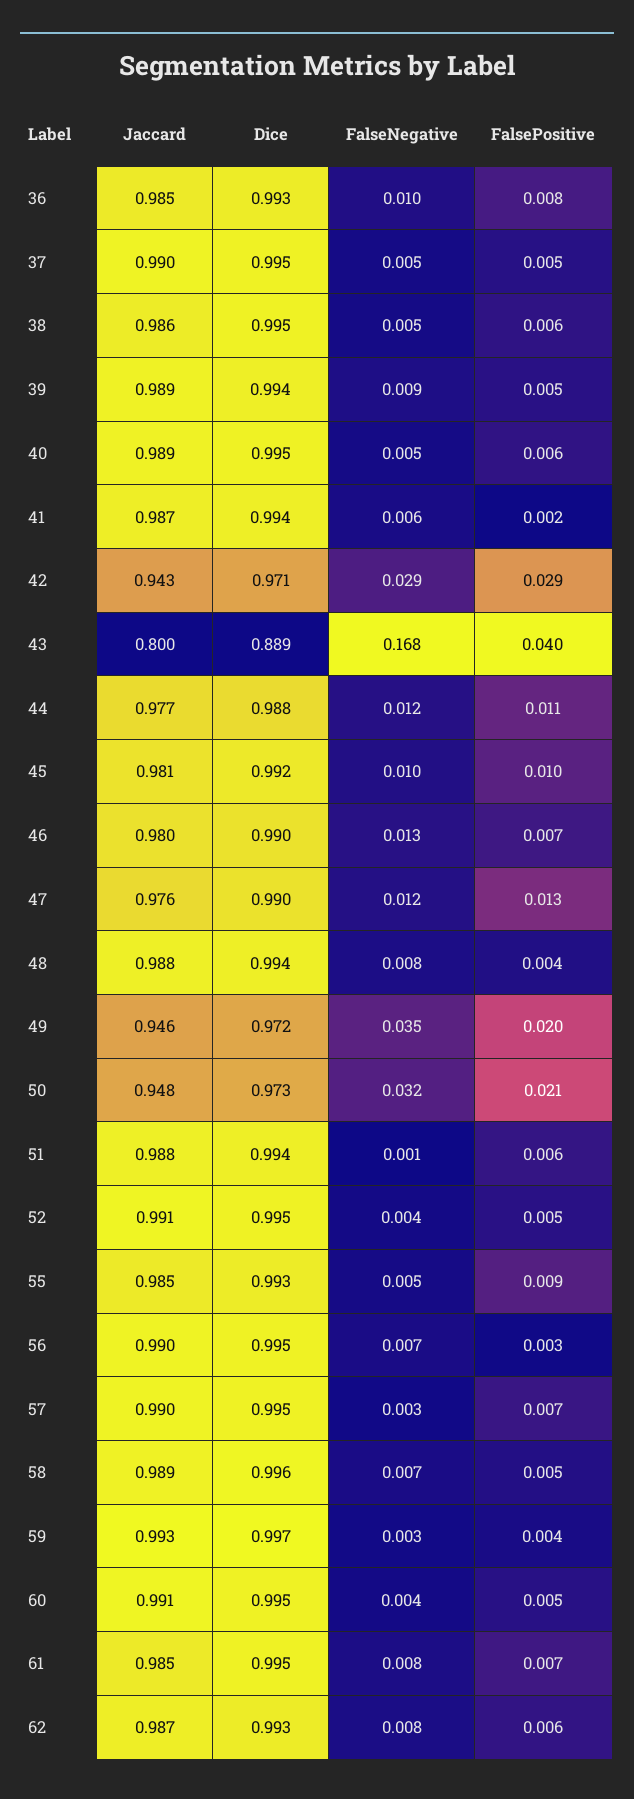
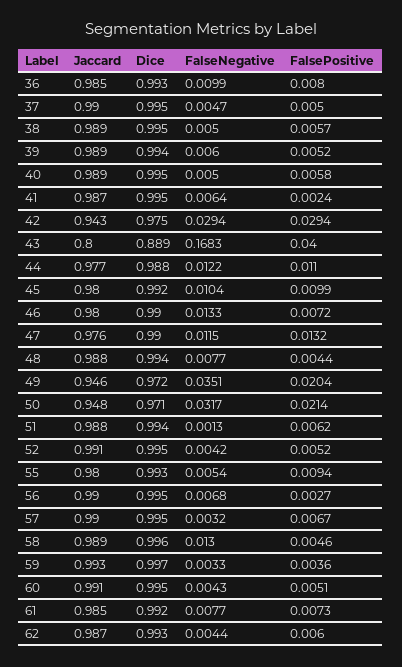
  {
    "Jaccard": {
      "36": 0.985,
      "37": 0.99,
-     "38": 0.986,
+     "38": 0.989,
      "39": 0.989,
      "40": 0.989,
      "41": 0.987,
      "42": 0.943,
      "43": 0.8,
      "44": 0.977,
-     "45": 0.981,
+     "45": 0.98,
      "46": 0.98,
      "47": 0.976,
      "48": 0.988,
      "49": 0.946,
      "50": 0.948,
      "51": 0.988,
      "52": 0.991,
-     "55": 0.985,
+     "55": 0.98,
      "56": 0.99,
      "57": 0.99,
      "58": 0.989,
      "59": 0.993,
      "60": 0.991,
      "61": 0.985,
      "62": 0.987
    },
    "Dice": {
      "36": 0.993,
      "37": 0.995,
      "38": 0.995,
      "39": 0.994,
      "40": 0.995,
-     "41": 0.994,
+     "41": 0.995,
-     "42": 0.971,
+     "42": 0.975,
      "43": 0.889,
      "44": 0.988,
      "45": 0.992,
      "46": 0.99,
      "47": 0.99,
      "48": 0.994,
      "49": 0.972,
-     "50": 0.973,
+     "50": 0.971,
      "51": 0.994,
      "52": 0.995,
      "55": 0.993,
      "56": 0.995,
      "57": 0.995,
      "58": 0.996,
      "59": 0.997,
      "60": 0.995,
-     "61": 0.995,
+     "61": 0.992,
      "62": 0.993
    },
    "FalseNegative": {
      "36": 0.0099,
      "37": 0.0047,
      "38": 0.005,
-     "39": 0.009,
+     "39": 0.006,
      "40": 0.005,
      "41": 0.0064,
      "42": 0.0294,
      "43": 0.1683,
      "44": 0.0122,
      "45": 0.0104,
      "46": 0.0133,
      "47": 0.0115,
      "48": 0.0077,
      "49": 0.0351,
      "50": 0.0317,
      "51": 0.0013,
      "52": 0.0042,
      "55": 0.0054,
      "56": 0.0068,
      "57": 0.0032,
-     "58": 0.007,
+     "58": 0.013,
      "59": 0.0033,
      "60": 0.0043,
      "61": 0.0077,
-     "62": 0.008
+     "62": 0.0044
    },
    "FalsePositive": {
      "36": 0.008,
      "37": 0.005,
      "38": 0.0057,
      "39": 0.0052,
      "40": 0.0058,
      "41": 0.0024,
      "42": 0.0294,
      "43": 0.04,
      "44": 0.011,
      "45": 0.0099,
      "46": 0.0072,
      "47": 0.0132,
      "48": 0.0044,
      "49": 0.0204,
      "50": 0.0214,
      "51": 0.0062,
      "52": 0.0052,
      "55": 0.0094,
      "56": 0.0027,
      "57": 0.0067,
      "58": 0.0046,
      "59": 0.0036,
      "60": 0.0051,
      "61": 0.0073,
      "62": 0.006
    }
  }

